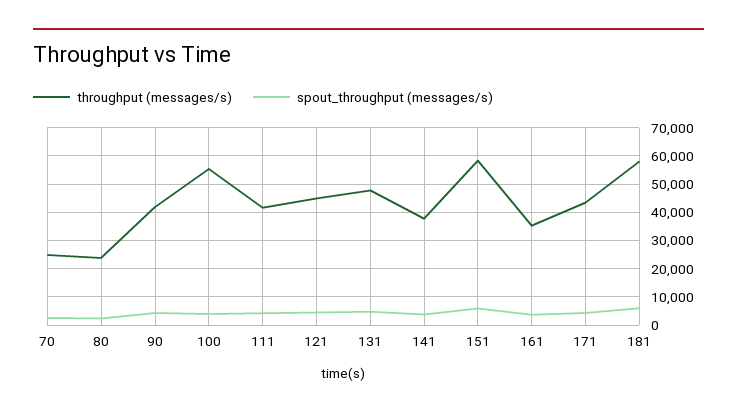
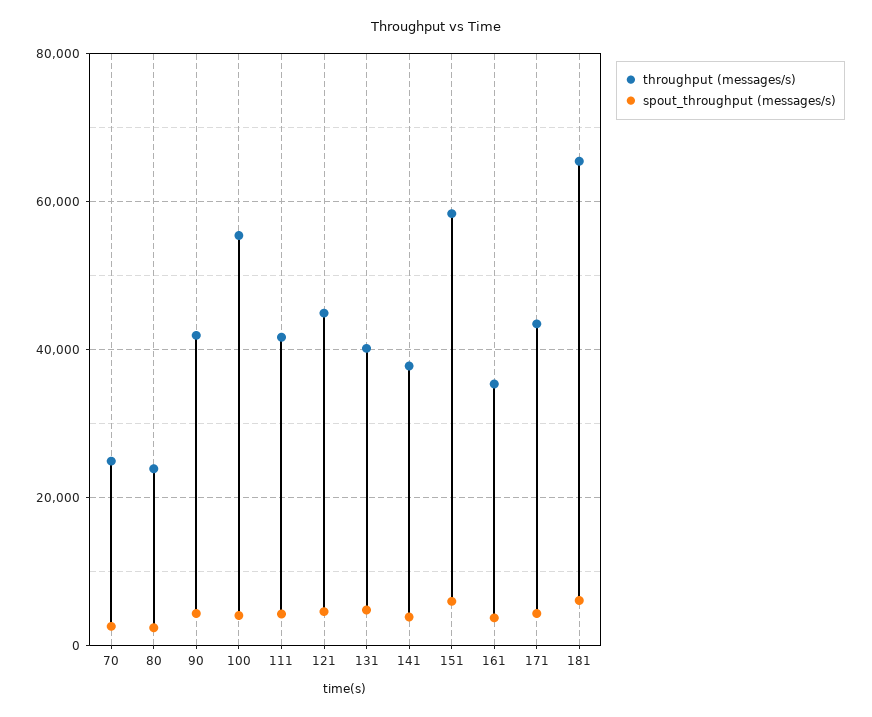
  {
    "throughput (messages/s)": {
      "70": 24000,
      "80": 24000,
      "90": 42000,
      "100": 56000,
      "111": 42000,
      "121": 44000,
-     "131": 47500,
+     "131": 40000,
      "141": 38000,
      "151": 58000,
      "161": 36000,
      "171": 44000,
-     "181": 57500
+     "181": 66000
    },
    "spout_throughput (messages/s)": {
      "70": 2000,
      "80": 2000,
      "90": 4000,
      "100": 4000,
      "111": 4000,
      "121": 4000,
      "131": 4000,
      "141": 4000,
      "151": 6000,
      "161": 4000,
      "171": 4000,
      "181": 6000
    }
  }

